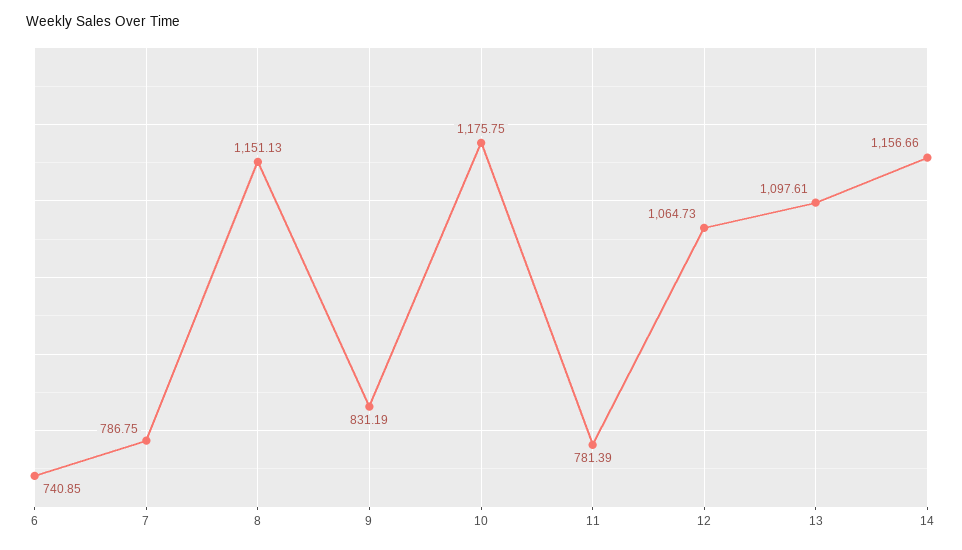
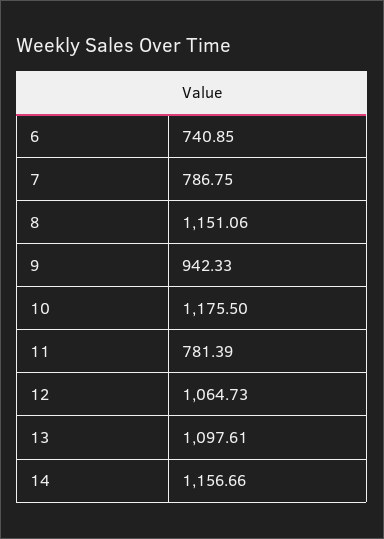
  {
    "6": 740.85,
    "7": 786.75,
-   "8": 1151.13,
+   "8": 1151.06,
-   "9": 831.19,
+   "9": 942.33,
-   "10": 1175.75,
+   "10": 1175.5,
    "11": 781.39,
    "12": 1064.73,
    "13": 1097.61,
    "14": 1156.66
  }

